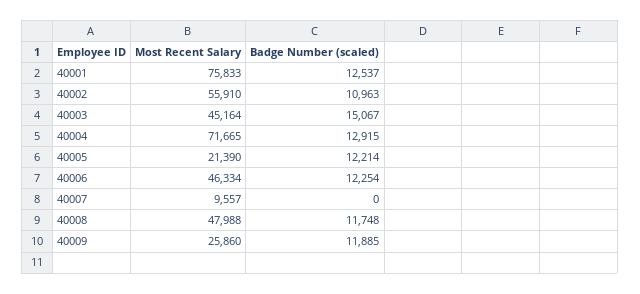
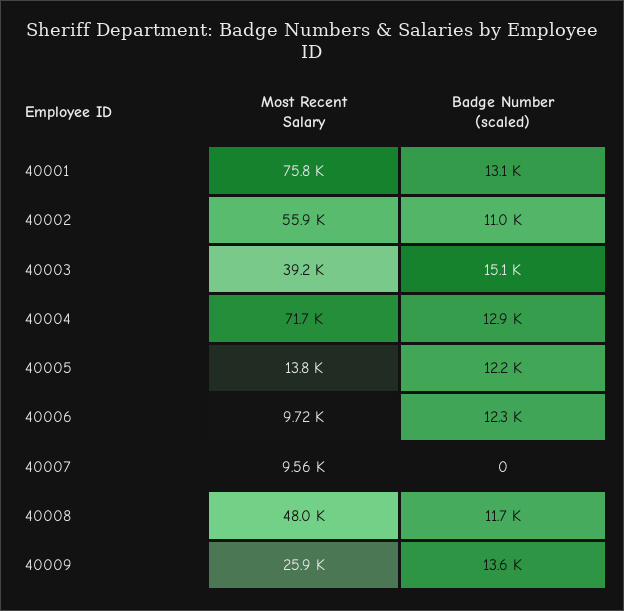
  {
    "Most Recent Salary": {
      "40001": 75833,
      "40002": 55910,
-     "40003": 45164,
+     "40003": 39200,
      "40004": 71665,
-     "40005": 21390,
+     "40005": 13800,
-     "40006": 46334,
+     "40006": 9720,
      "40007": 9557,
      "40008": 47988,
      "40009": 25860
    },
    "Badge Number (scaled)": {
-     "40001": 12537,
+     "40001": 13100,
      "40002": 10963,
      "40003": 15067,
      "40004": 12915,
      "40005": 12214,
      "40006": 12254,
      "40007": 0,
      "40008": 11748,
-     "40009": 11885
+     "40009": 13600
    }
  }

